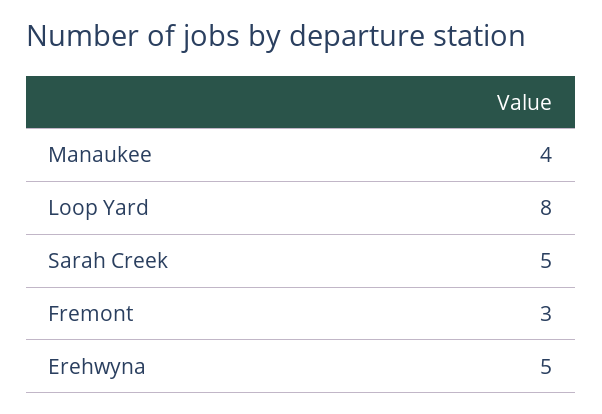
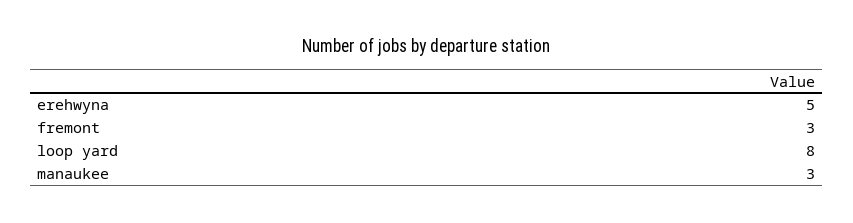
  {
-   "Manaukee": 4,
+   "Manaukee": 3,
    "Loop Yard": 8,
-   "Sarah Creek": 5,
    "Fremont": 3,
    "Erehwyna": 5
  }

